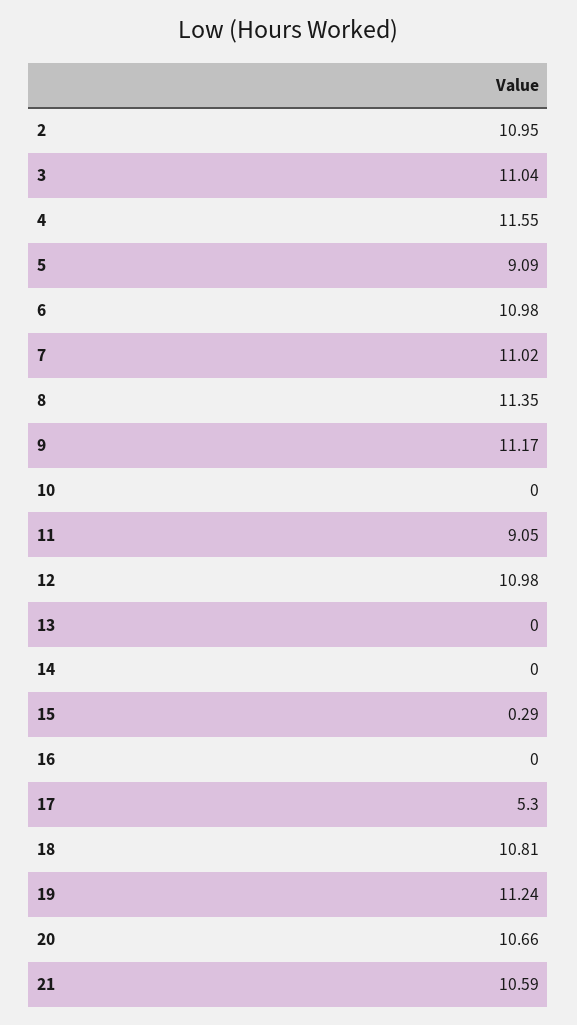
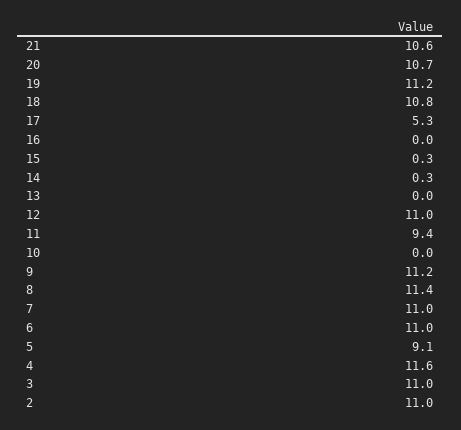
  {
    "2": 10.95,
    "3": 11.04,
    "4": 11.55,
    "5": 9.09,
    "6": 10.98,
    "7": 11.02,
    "8": 11.35,
    "9": 11.17,
    "10": 0,
-   "11": 9.05,
+   "11": 9.4,
    "12": 10.98,
    "13": 0,
-   "14": 0,
+   "14": 0.3,
    "15": 0.29,
    "16": 0,
    "17": 5.3,
    "18": 10.81,
    "19": 11.24,
    "20": 10.66,
    "21": 10.59
  }

